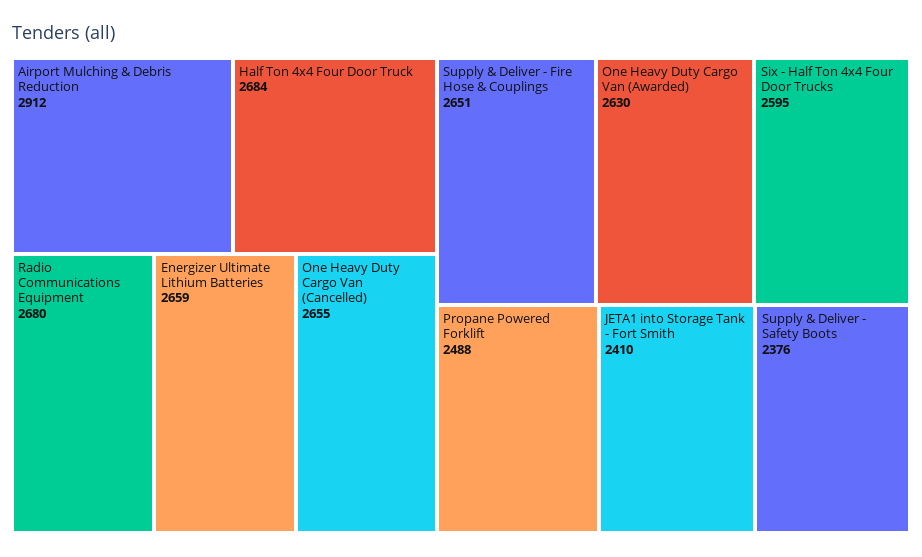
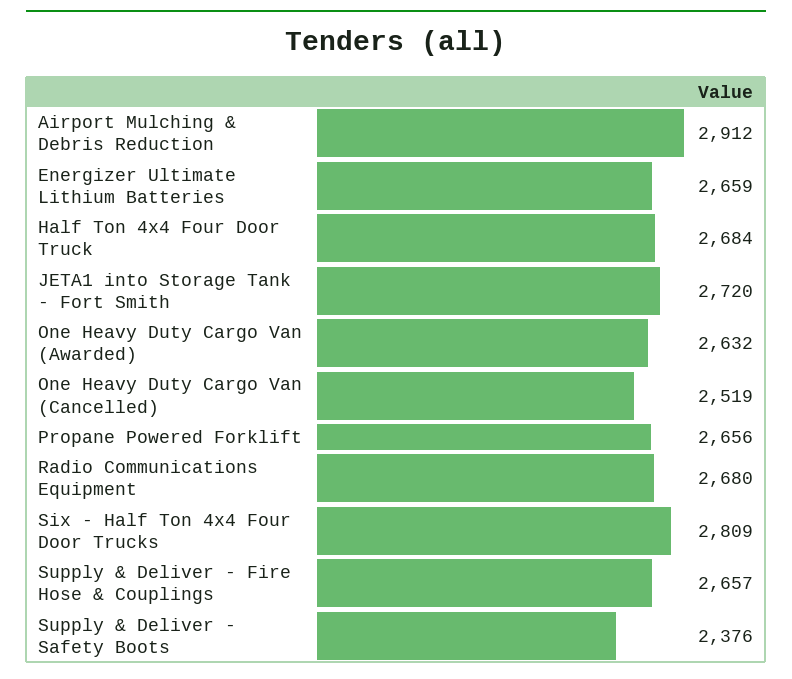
  {
    "Airport Mulching & Debris Reduction": 2912,
    "Half Ton 4x4 Four Door Truck": 2684,
    "Radio Communications Equipment": 2680,
    "Energizer Ultimate Lithium Batteries": 2659,
-   "One Heavy Duty Cargo Van (Cancelled)": 2655,
+   "One Heavy Duty Cargo Van (Cancelled)": 2519,
-   "Supply & Deliver - Fire Hose & Couplings": 2651,
+   "Supply & Deliver - Fire Hose & Couplings": 2657,
-   "One Heavy Duty Cargo Van (Awarded)": 2630,
+   "One Heavy Duty Cargo Van (Awarded)": 2632,
-   "Six - Half Ton 4x4 Four Door Trucks": 2595,
+   "Six - Half Ton 4x4 Four Door Trucks": 2809,
-   "Propane Powered Forklift": 2488,
+   "Propane Powered Forklift": 2656,
-   "JETA1 into Storage Tank - Fort Smith": 2410,
+   "JETA1 into Storage Tank - Fort Smith": 2720,
    "Supply & Deliver - Safety Boots": 2376
  }

